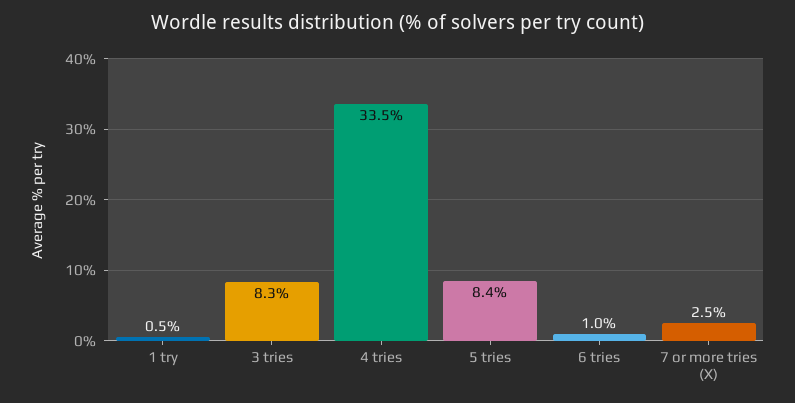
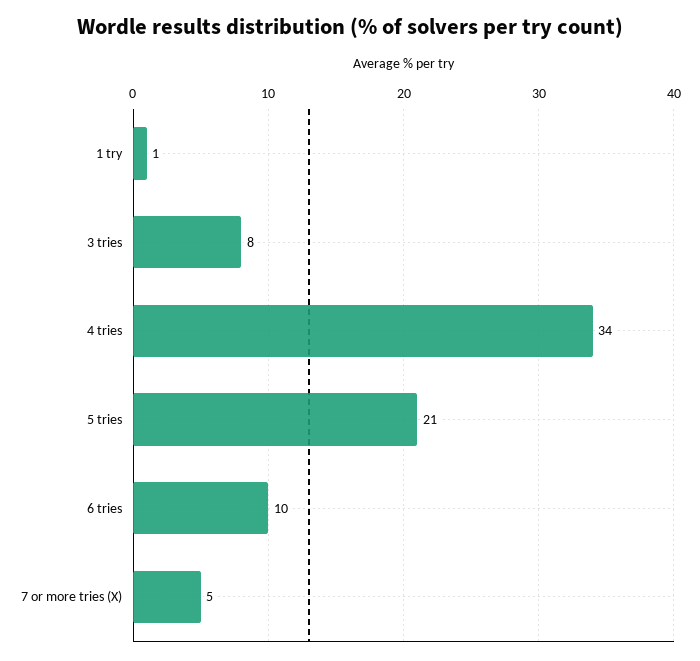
  {
    "1 try": 0.5,
    "3 tries": 8.3,
    "4 tries": 33.5,
-   "5 tries": 8.4,
+   "5 tries": 21,
-   "6 tries": 1,
+   "6 tries": 10,
-   "7 or more tries (X)": 2.5
+   "7 or more tries (X)": 5
  }

